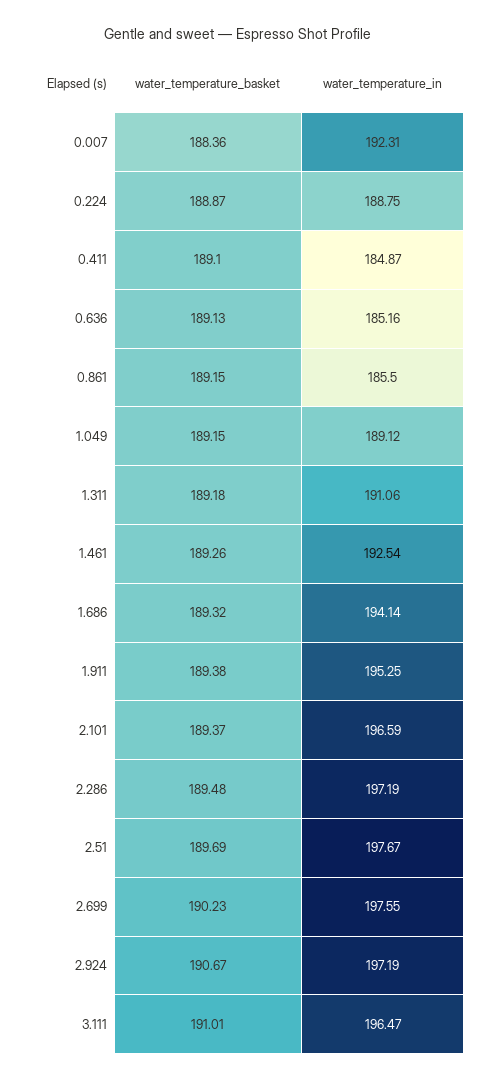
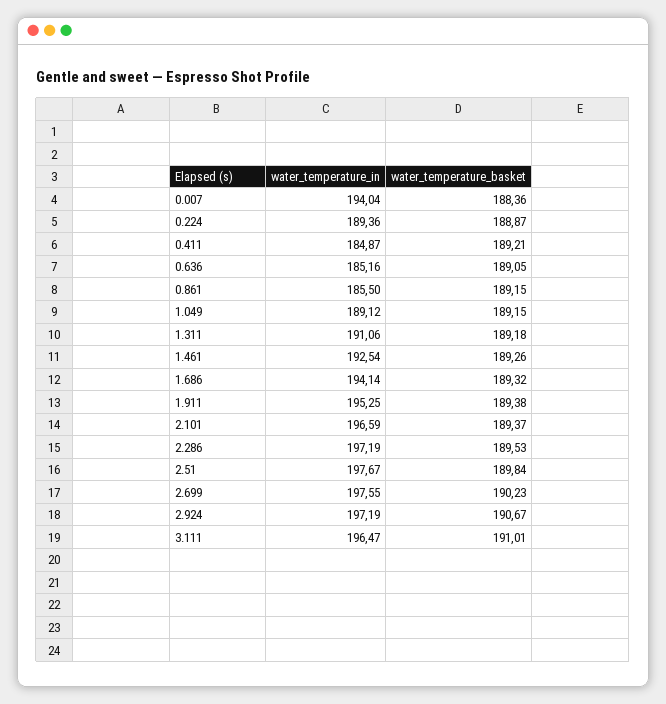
  {
    "water_temperature_basket": {
      "0.007": 188.36,
      "0.224": 188.87,
-     "0.411": 189.1,
+     "0.411": 189.21,
-     "0.636": 189.13,
+     "0.636": 189.05,
      "0.861": 189.15,
      "1.049": 189.15,
      "1.311": 189.18,
      "1.461": 189.26,
      "1.686": 189.32,
      "1.911": 189.38,
      "2.101": 189.37,
-     "2.286": 189.48,
+     "2.286": 189.53,
-     "2.51": 189.69,
+     "2.51": 189.84,
      "2.699": 190.23,
      "2.924": 190.67,
      "3.111": 191.01
    },
    "water_temperature_in": {
-     "0.007": 192.31,
+     "0.007": 194.04,
-     "0.224": 188.75,
+     "0.224": 189.36,
      "0.411": 184.87,
      "0.636": 185.16,
      "0.861": 185.5,
      "1.049": 189.12,
      "1.311": 191.06,
      "1.461": 192.54,
      "1.686": 194.14,
      "1.911": 195.25,
      "2.101": 196.59,
      "2.286": 197.19,
      "2.51": 197.67,
      "2.699": 197.55,
      "2.924": 197.19,
      "3.111": 196.47
    }
  }

